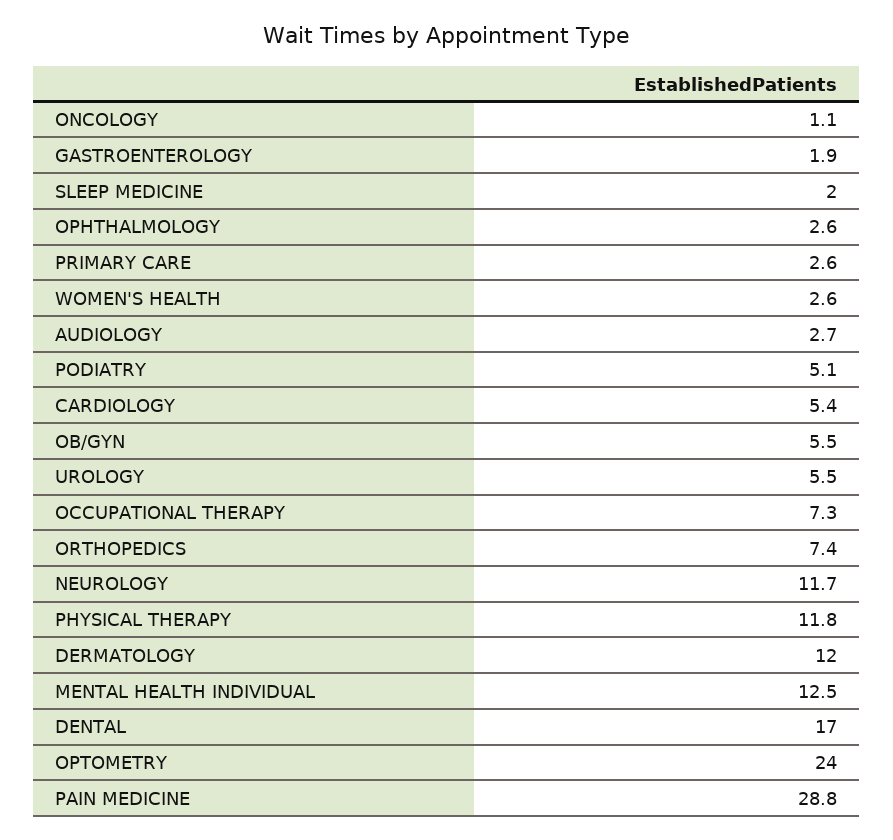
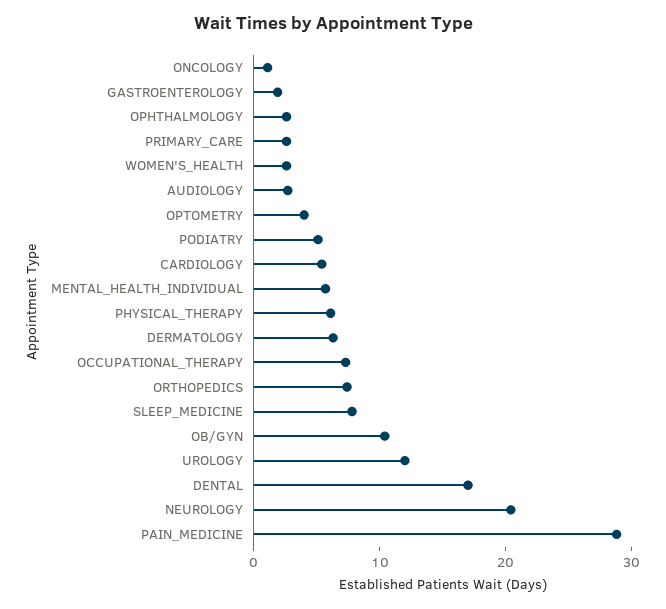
  {
    "ONCOLOGY": 1.1,
    "GASTROENTEROLOGY": 1.9,
-   "SLEEP MEDICINE": 2,
+   "SLEEP MEDICINE": 8,
    "OPHTHALMOLOGY": 2.6,
    "PRIMARY CARE": 2.6,
    "WOMEN'S HEALTH": 2.6,
    "AUDIOLOGY": 2.7,
    "PODIATRY": 5.1,
    "CARDIOLOGY": 5.4,
-   "OB/GYN": 5.5,
+   "OB/GYN": 10,
-   "UROLOGY": 5.5,
+   "UROLOGY": 12,
    "OCCUPATIONAL THERAPY": 7.3,
    "ORTHOPEDICS": 7.4,
-   "NEUROLOGY": 11.7,
+   "NEUROLOGY": 20,
-   "PHYSICAL THERAPY": 11.8,
+   "PHYSICAL THERAPY": 6,
-   "DERMATOLOGY": 12,
+   "DERMATOLOGY": 6,
-   "MENTAL HEALTH INDIVIDUAL": 12.5,
+   "MENTAL HEALTH INDIVIDUAL": 6,
    "DENTAL": 17,
-   "OPTOMETRY": 24,
+   "OPTOMETRY": 4,
    "PAIN MEDICINE": 28.8
  }

